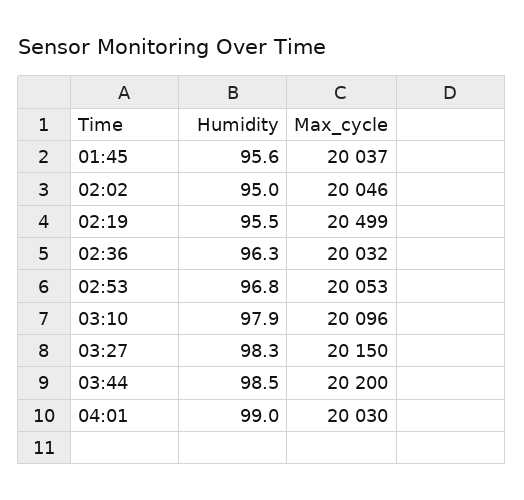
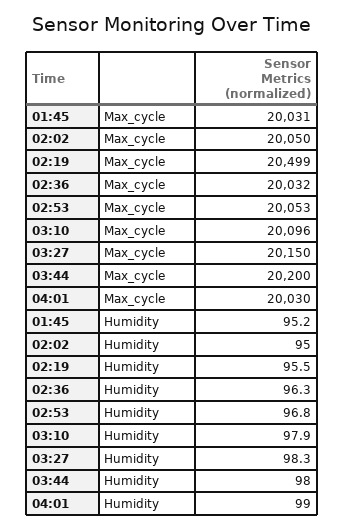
  {
    "Humidity": {
-     "01:45": 95.6,
+     "01:45": 95.2,
      "02:02": 95,
      "02:19": 95.5,
      "02:36": 96.3,
      "02:53": 96.8,
      "03:10": 97.9,
      "03:27": 98.3,
-     "03:44": 98.5,
+     "03:44": 98,
      "04:01": 99
    },
    "Max_cycle": {
-     "01:45": 20037,
+     "01:45": 20031,
-     "02:02": 20046,
+     "02:02": 20050,
      "02:19": 20499,
      "02:36": 20032,
      "02:53": 20053,
      "03:10": 20096,
      "03:27": 20150,
      "03:44": 20200,
      "04:01": 20030
    }
  }

